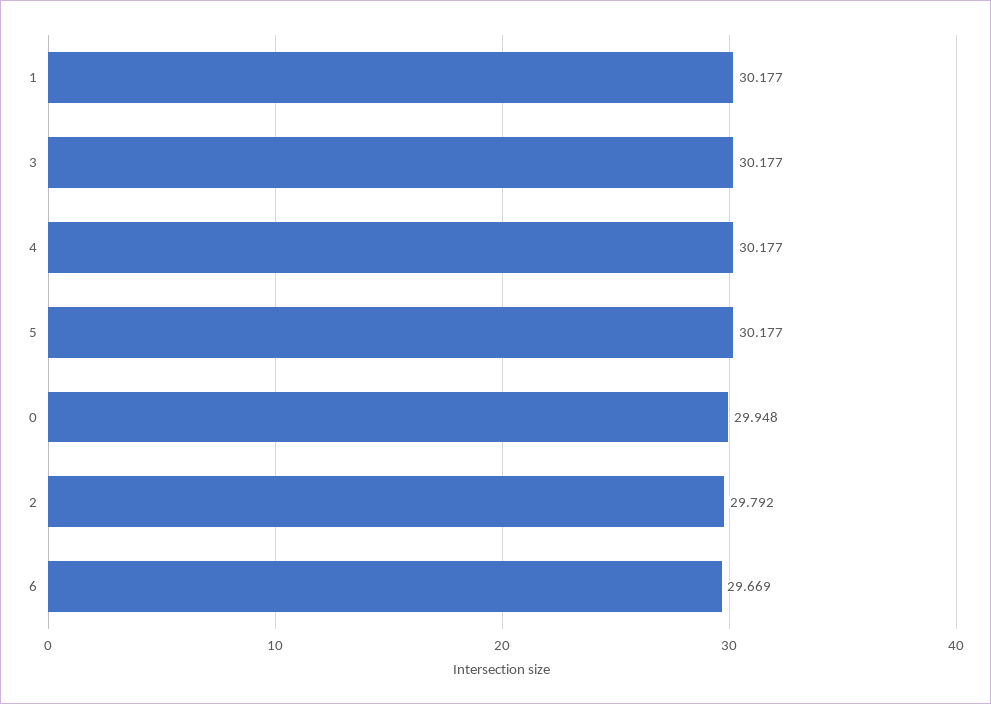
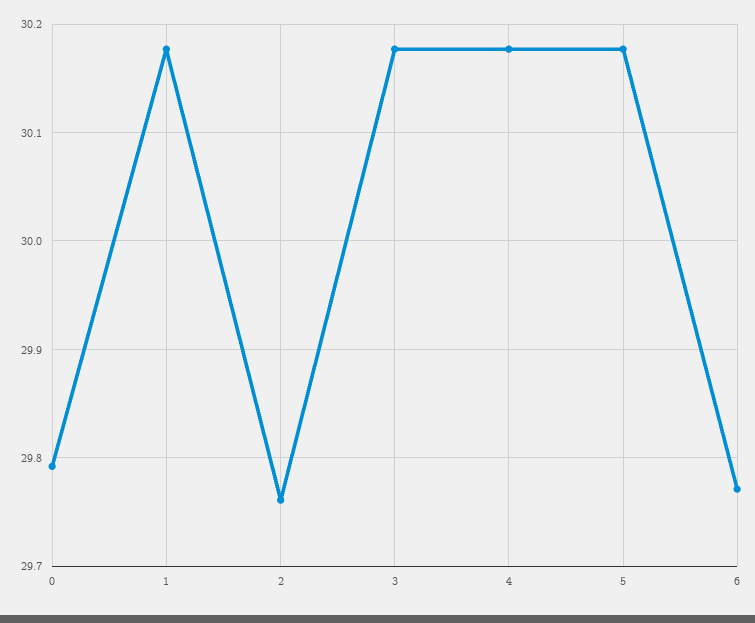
  {
    "1": 30.177,
    "3": 30.177,
    "4": 30.177,
    "5": 30.177,
-   "0": 29.948,
+   "0": 29.79,
-   "2": 29.792,
+   "2": 29.76,
-   "6": 29.669
+   "6": 29.77
  }

